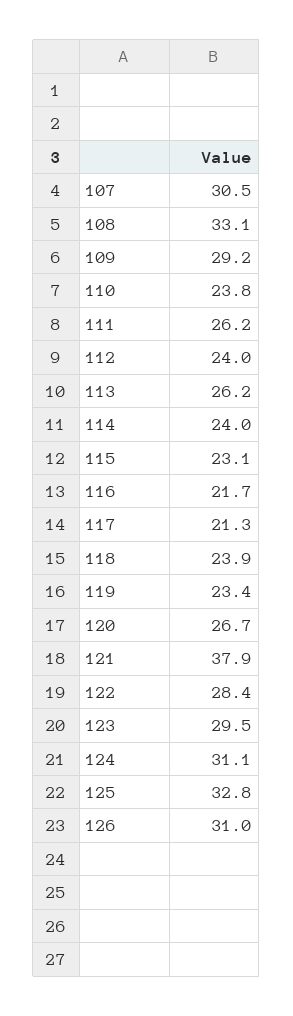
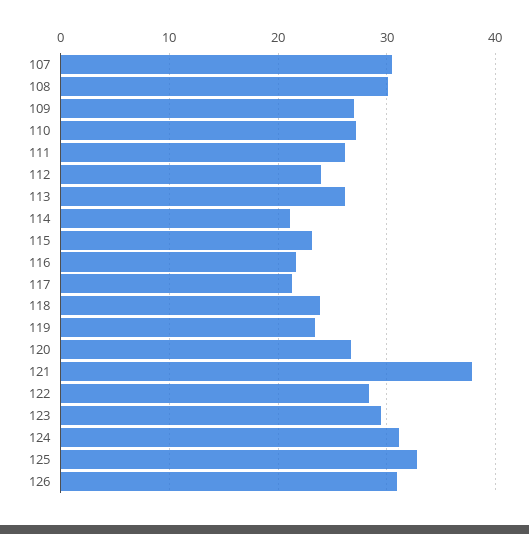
  {
    "107": 30.5,
-   "108": 33.1,
+   "108": 30,
-   "109": 29.2,
+   "109": 27,
-   "110": 23.8,
+   "110": 27,
    "111": 26.2,
    "112": 24,
    "113": 26.2,
-   "114": 24,
+   "114": 21,
    "115": 23.1,
    "116": 21.7,
    "117": 21.3,
    "118": 23.9,
    "119": 23.4,
    "120": 26.7,
    "121": 37.9,
    "122": 28.4,
    "123": 29.5,
    "124": 31.1,
    "125": 32.8,
    "126": 31
  }

